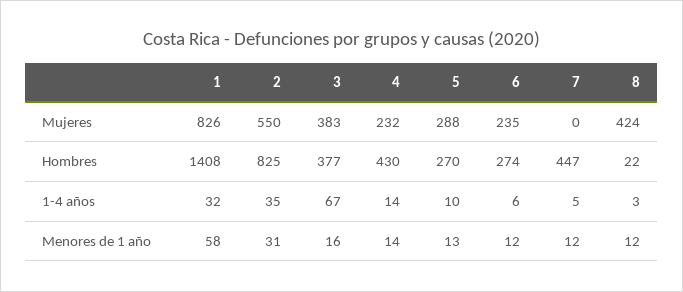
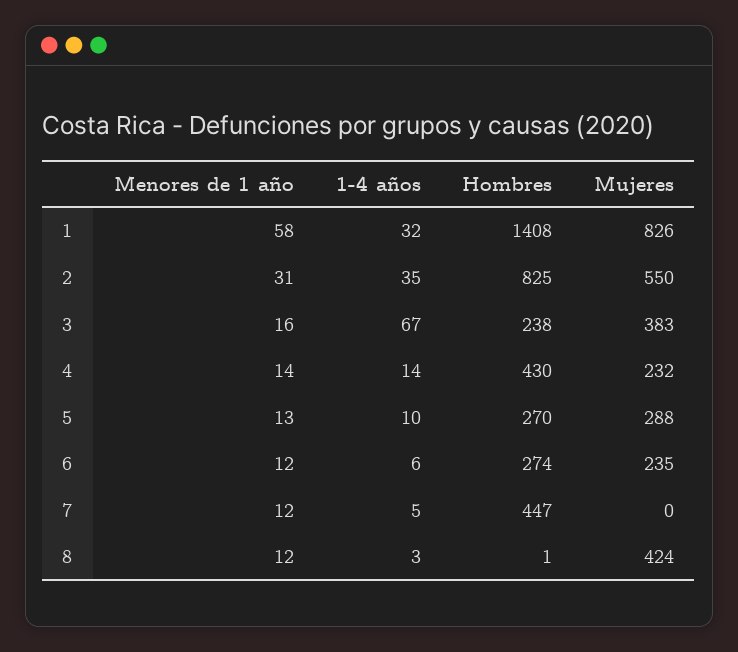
  {
    "1": {
      "Mujeres": 826,
      "Hombres": 1408,
      "1-4 años": 32,
      "Menores de 1 año": 58
    },
    "2": {
      "Mujeres": 550,
      "Hombres": 825,
      "1-4 años": 35,
      "Menores de 1 año": 31
    },
    "3": {
      "Mujeres": 383,
-     "Hombres": 377,
+     "Hombres": 238,
      "1-4 años": 67,
      "Menores de 1 año": 16
    },
    "4": {
      "Mujeres": 232,
      "Hombres": 430,
      "1-4 años": 14,
      "Menores de 1 año": 14
    },
    "5": {
      "Mujeres": 288,
      "Hombres": 270,
      "1-4 años": 10,
      "Menores de 1 año": 13
    },
    "6": {
      "Mujeres": 235,
      "Hombres": 274,
      "1-4 años": 6,
      "Menores de 1 año": 12
    },
    "7": {
      "Mujeres": 0,
      "Hombres": 447,
      "1-4 años": 5,
      "Menores de 1 año": 12
    },
    "8": {
      "Mujeres": 424,
-     "Hombres": 22,
+     "Hombres": 1,
      "1-4 años": 3,
      "Menores de 1 año": 12
    }
  }

